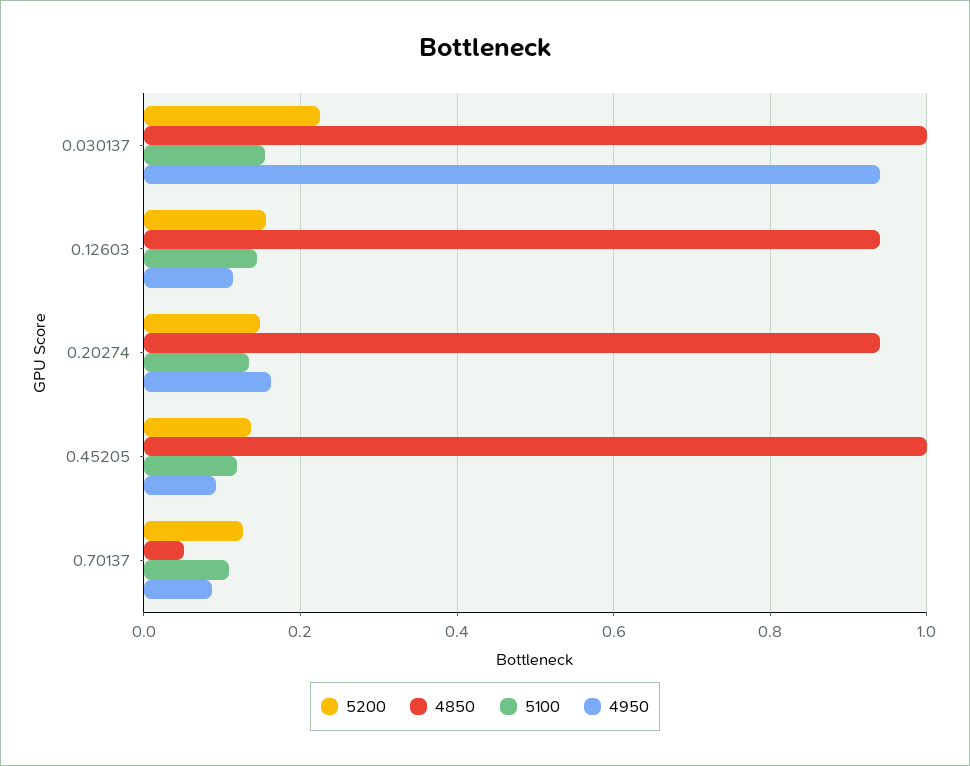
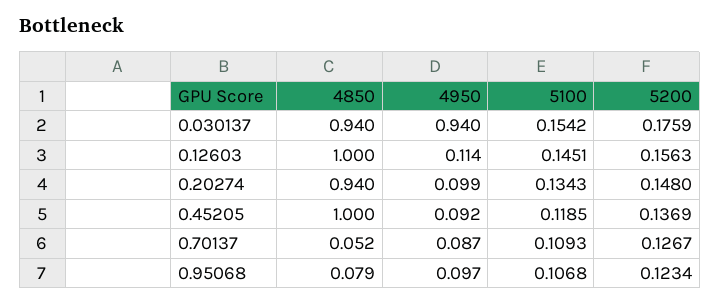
  {
    "5200": {
-     "0.030137": 0.22,
+     "0.030137": 0.1759,
      "0.12603": 0.1563,
      "0.20274": 0.148,
      "0.45205": 0.1369,
-     "0.70137": 0.1267
+     "0.70137": 0.1267,
+     "0.95068": 0.1234
    },
    "4850": {
-     "0.030137": 1,
+     "0.030137": 0.94,
-     "0.12603": 0.94,
+     "0.12603": 1,
      "0.20274": 0.94,
      "0.45205": 1,
-     "0.70137": 0.052
+     "0.70137": 0.052,
+     "0.95068": 0.079
    },
    "5100": {
      "0.030137": 0.1542,
      "0.12603": 0.1451,
      "0.20274": 0.1343,
      "0.45205": 0.1185,
-     "0.70137": 0.1093
+     "0.70137": 0.1093,
+     "0.95068": 0.1068
    },
    "4950": {
      "0.030137": 0.94,
      "0.12603": 0.114,
-     "0.20274": 0.16,
+     "0.20274": 0.099,
      "0.45205": 0.092,
-     "0.70137": 0.087
+     "0.70137": 0.087,
+     "0.95068": 0.097
    }
  }

